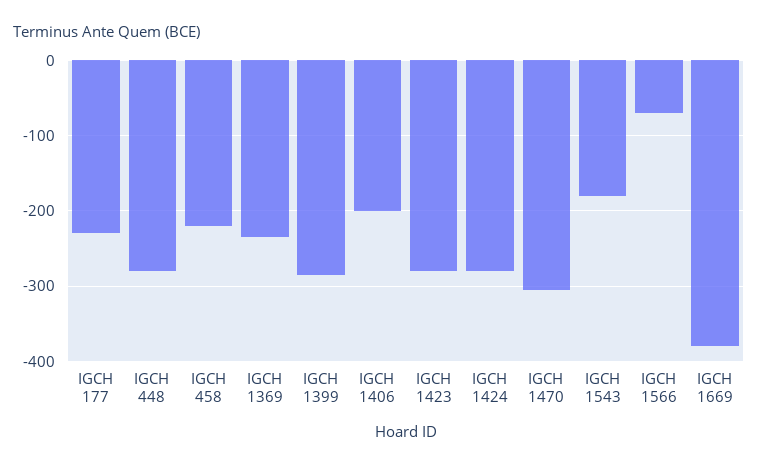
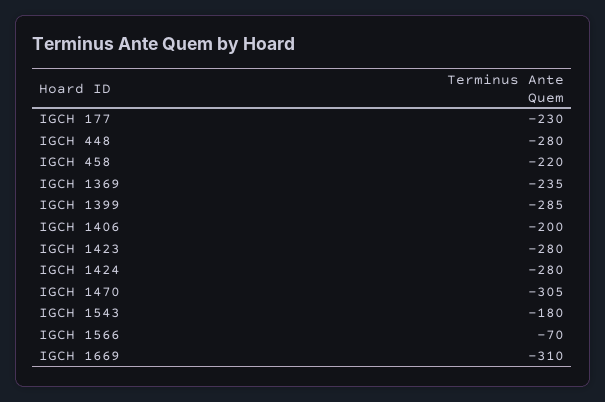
  {
    "IGCH 177": -230,
    "IGCH 448": -280,
    "IGCH 458": -220,
    "IGCH 1369": -235,
    "IGCH 1399": -285,
    "IGCH 1406": -200,
    "IGCH 1423": -280,
    "IGCH 1424": -280,
    "IGCH 1470": -305,
    "IGCH 1543": -180,
    "IGCH 1566": -70,
-   "IGCH 1669": -380
+   "IGCH 1669": -310
  }

